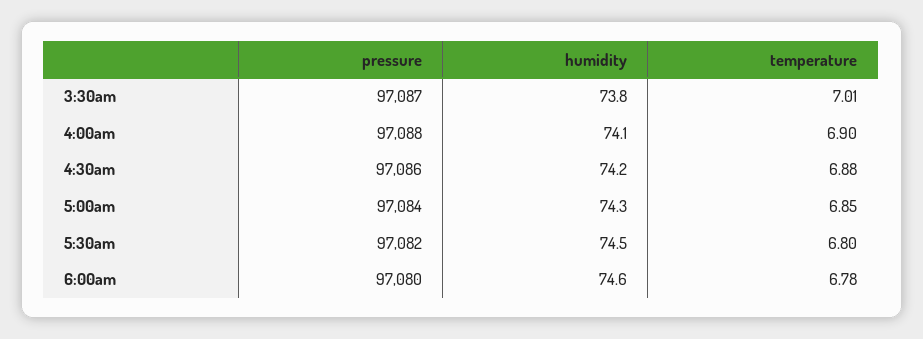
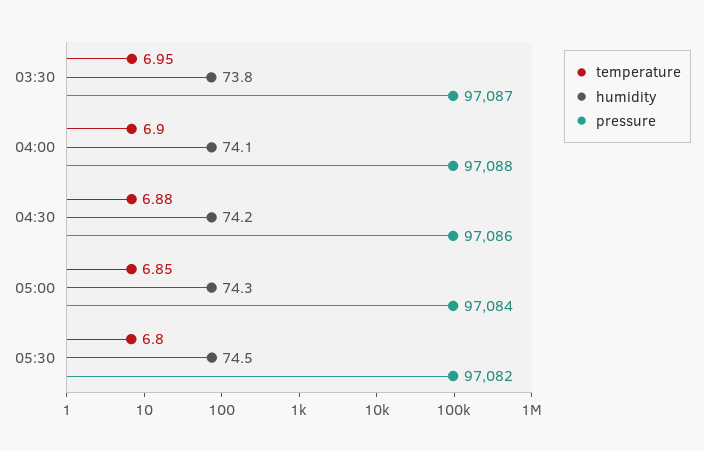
  {
    "pressure": {
      "3:30am": 97087,
      "4:00am": 97088,
      "4:30am": 97086,
      "5:00am": 97084,
-     "5:30am": 97082,
+     "5:30am": 97082
-     "6:00am": 97080
    },
    "humidity": {
      "3:30am": 73.8,
      "4:00am": 74.1,
      "4:30am": 74.2,
      "5:00am": 74.3,
-     "5:30am": 74.5,
+     "5:30am": 74.5
-     "6:00am": 74.6
    },
    "temperature": {
-     "3:30am": 7.01,
+     "3:30am": 6.95,
      "4:00am": 6.9,
      "4:30am": 6.88,
      "5:00am": 6.85,
-     "5:30am": 6.8,
+     "5:30am": 6.8
-     "6:00am": 6.78
    }
  }

